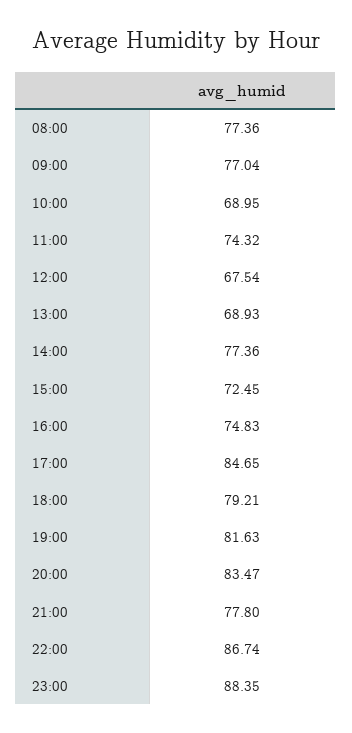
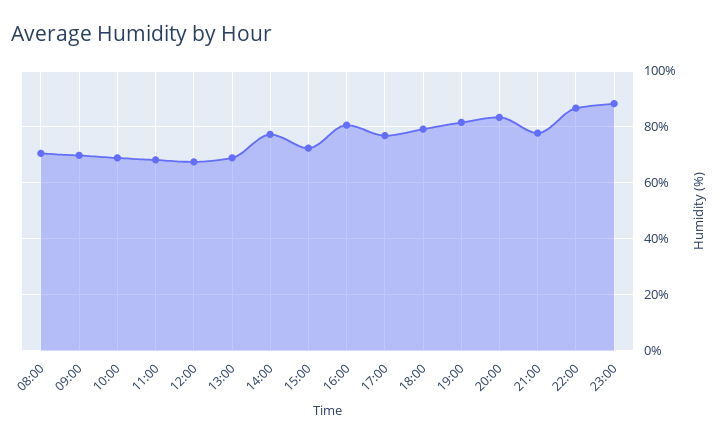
  {
-   "08:00": 77.36,
+   "08:00": 70,
-   "09:00": 77.04,
+   "09:00": 70,
    "10:00": 68.95,
-   "11:00": 74.32,
+   "11:00": 67.5,
    "12:00": 67.54,
    "13:00": 68.93,
    "14:00": 77.36,
    "15:00": 72.45,
-   "16:00": 74.83,
+   "16:00": 80,
-   "17:00": 84.65,
+   "17:00": 77.5,
    "18:00": 79.21,
    "19:00": 81.63,
    "20:00": 83.47,
    "21:00": 77.8,
    "22:00": 86.74,
    "23:00": 88.35
  }

